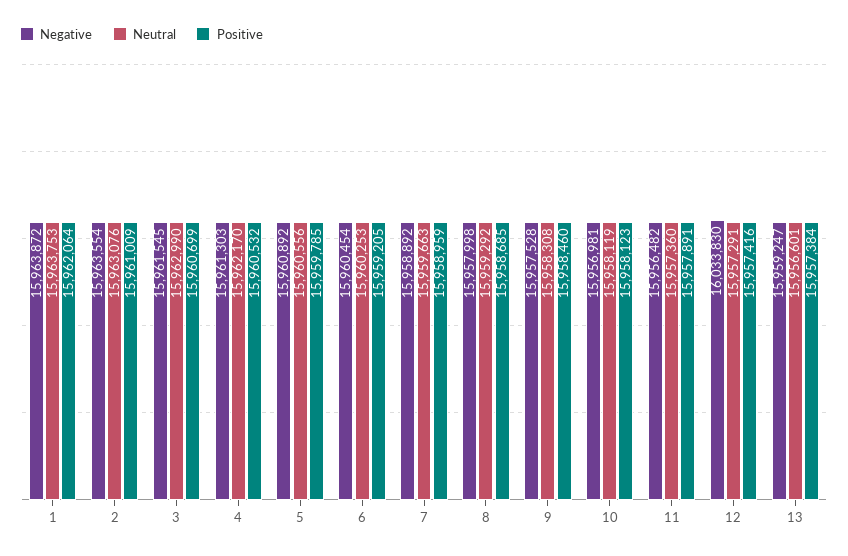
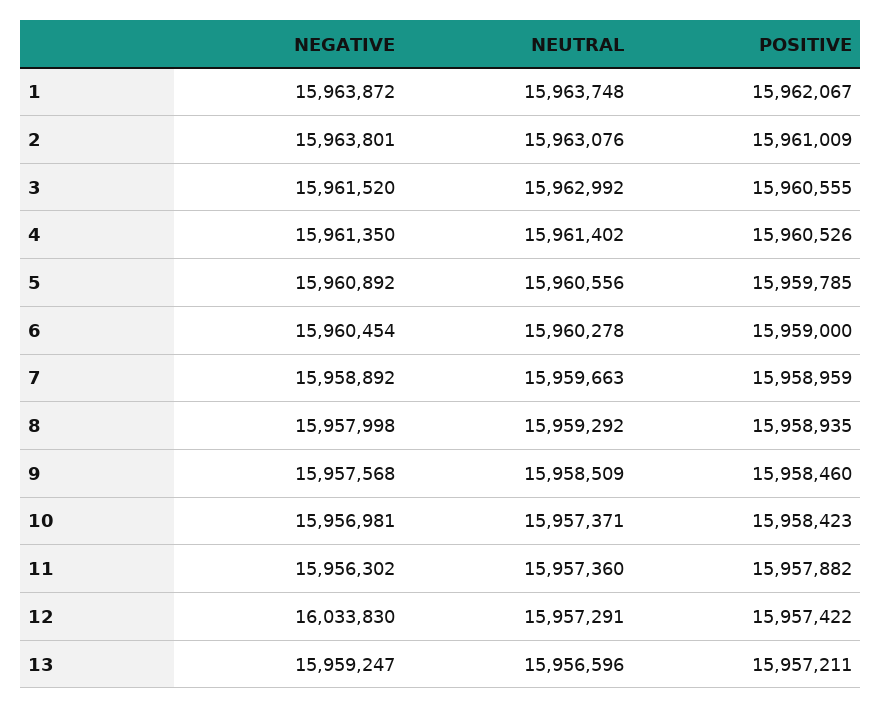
  {
    "Negative": {
      "1": 15963872,
-     "2": 15963554,
+     "2": 15963801,
-     "3": 15961545,
+     "3": 15961520,
-     "4": 15961303,
+     "4": 15961350,
      "5": 15960892,
      "6": 15960454,
      "7": 15958892,
      "8": 15957998,
-     "9": 15957528,
+     "9": 15957568,
      "10": 15956981,
-     "11": 15956482,
+     "11": 15956302,
      "12": 16033830,
      "13": 15959247
    },
    "Neutral": {
-     "1": 15963753,
+     "1": 15963748,
      "2": 15963076,
-     "3": 15962990,
+     "3": 15962992,
-     "4": 15962170,
+     "4": 15961402,
      "5": 15960556,
-     "6": 15960253,
+     "6": 15960278,
      "7": 15959663,
      "8": 15959292,
-     "9": 15958308,
+     "9": 15958509,
-     "10": 15958119,
+     "10": 15957371,
      "11": 15957360,
      "12": 15957291,
-     "13": 15956601
+     "13": 15956596
    },
    "Positive": {
-     "1": 15962064,
+     "1": 15962067,
      "2": 15961009,
-     "3": 15960699,
+     "3": 15960555,
-     "4": 15960532,
+     "4": 15960526,
      "5": 15959785,
-     "6": 15959205,
+     "6": 15959000,
      "7": 15958959,
-     "8": 15958685,
+     "8": 15958935,
      "9": 15958460,
-     "10": 15958123,
+     "10": 15958423,
-     "11": 15957891,
+     "11": 15957882,
-     "12": 15957416,
+     "12": 15957422,
-     "13": 15957384
+     "13": 15957211
    }
  }

